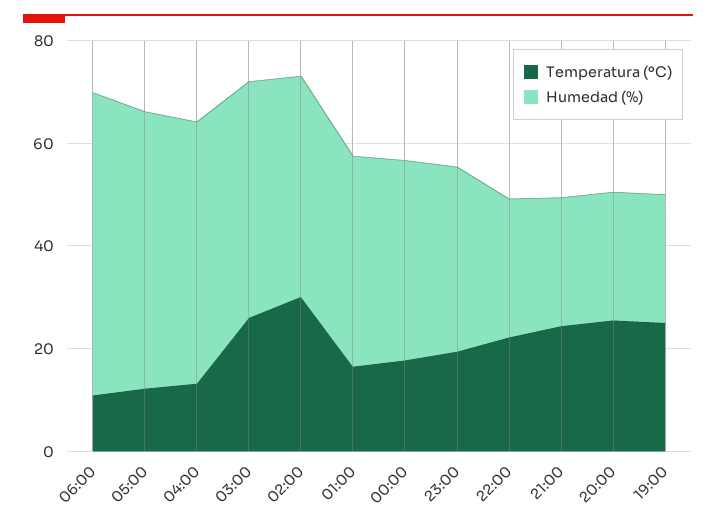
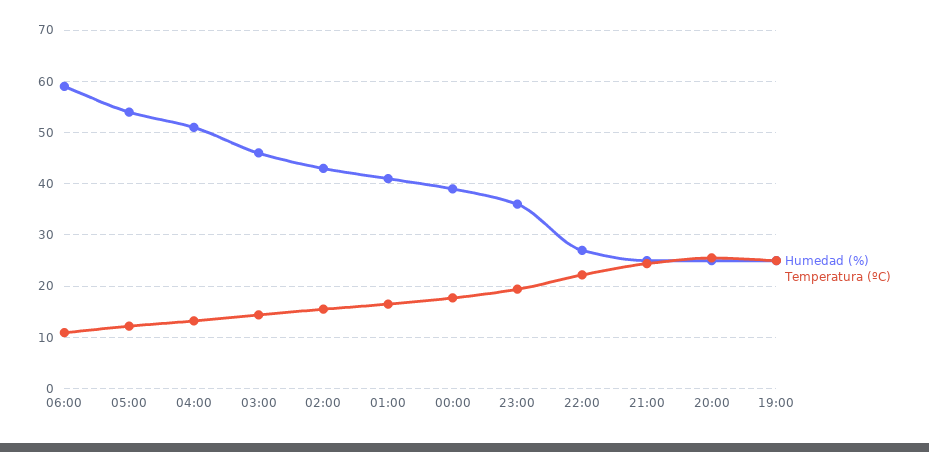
  {
    "Temperatura (ºC)": {
      "06:00": 10,
      "05:00": 12,
      "04:00": 14,
-     "03:00": 25,
+     "03:00": 14,
-     "02:00": 30,
+     "02:00": 16,
      "01:00": 16,
      "00:00": 18,
      "23:00": 20,
      "22:00": 22,
      "21:00": 24,
      "20:00": 26,
      "19:00": 26
    },
    "Humedad (%)": {
      "06:00": 60,
      "05:00": 54,
      "04:00": 52,
      "03:00": 46,
      "02:00": 44,
      "01:00": 42,
      "00:00": 40,
      "23:00": 36,
      "22:00": 28,
      "21:00": 26,
      "20:00": 26,
      "19:00": 26
    }
  }

